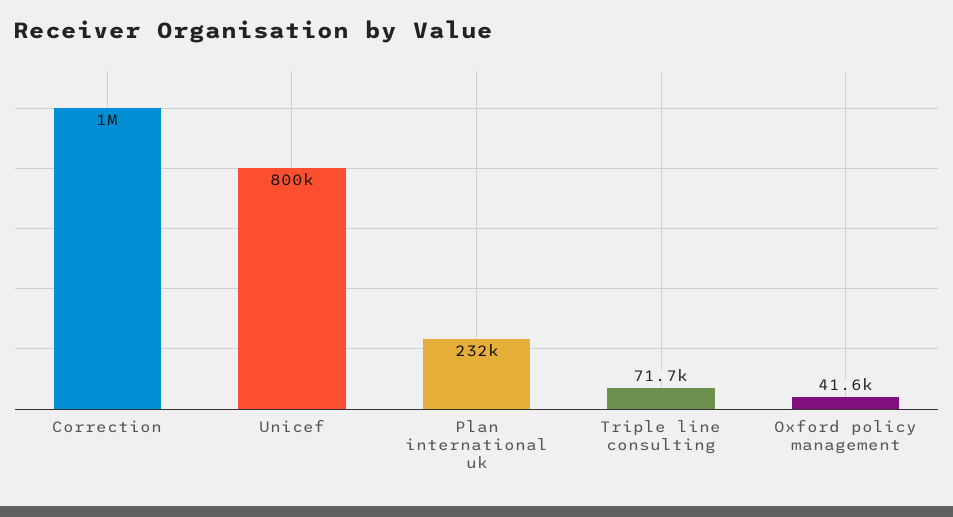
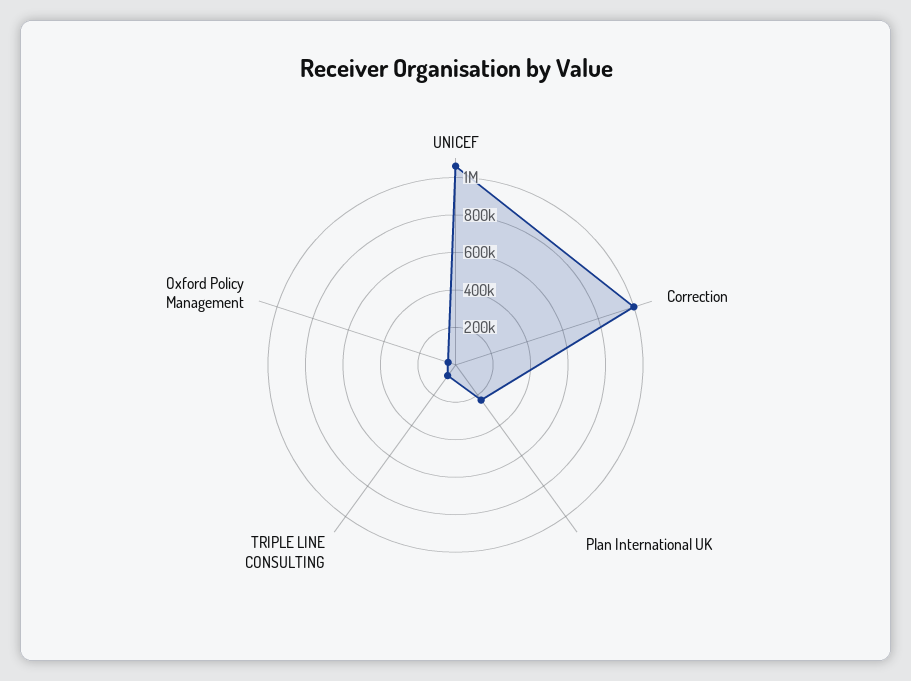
  {
    "Correction": 1000000,
-   "Unicef": 800000,
+   "Unicef": 1050000,
    "Plan international uk": 232000,
    "Triple line consulting": 71700,
    "Oxford policy management": 41600
  }

